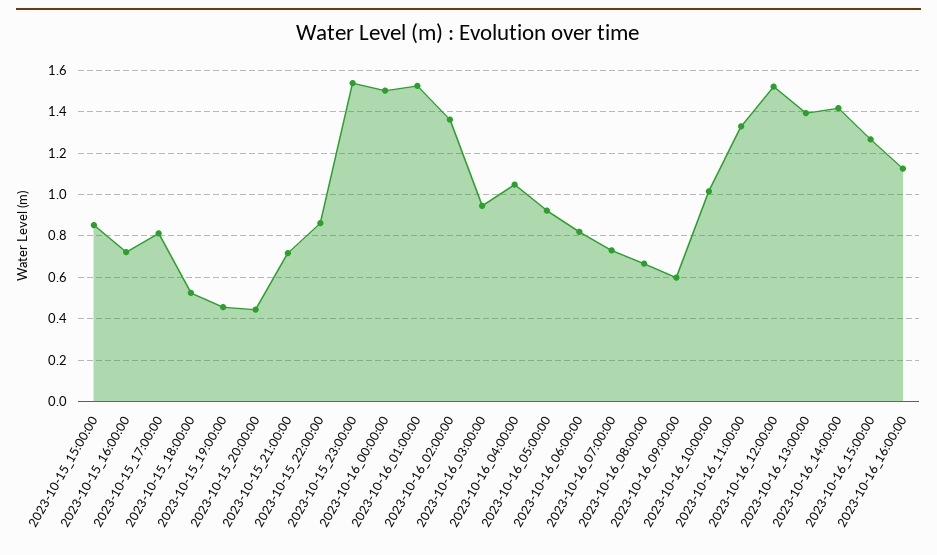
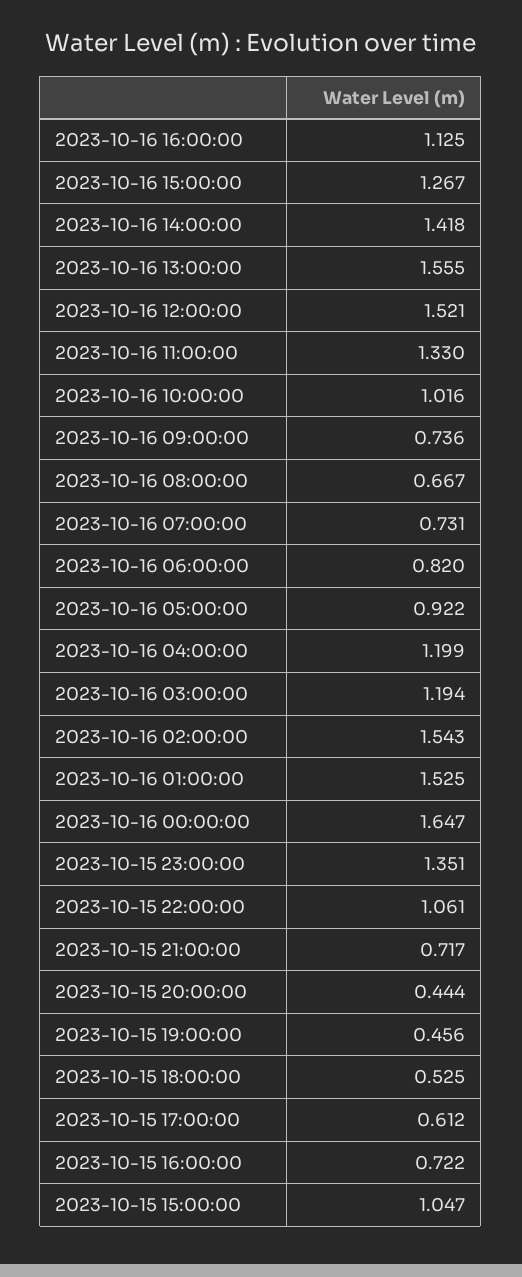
  {
-   "2023-10-15_15:00:00": 0.85,
+   "2023-10-15_15:00:00": 1.047,
    "2023-10-15_16:00:00": 0.722,
-   "2023-10-15_17:00:00": 0.8,
+   "2023-10-15_17:00:00": 0.612,
    "2023-10-15_18:00:00": 0.525,
    "2023-10-15_19:00:00": 0.456,
    "2023-10-15_20:00:00": 0.444,
    "2023-10-15_21:00:00": 0.717,
-   "2023-10-15_22:00:00": 0.85,
+   "2023-10-15_22:00:00": 1.061,
-   "2023-10-15_23:00:00": 1.55,
+   "2023-10-15_23:00:00": 1.351,
-   "2023-10-16_00:00:00": 1.5,
+   "2023-10-16_00:00:00": 1.647,
    "2023-10-16_01:00:00": 1.525,
-   "2023-10-16_02:00:00": 1.35,
+   "2023-10-16_02:00:00": 1.543,
-   "2023-10-16_03:00:00": 0.95,
+   "2023-10-16_03:00:00": 1.194,
-   "2023-10-16_04:00:00": 1.05,
+   "2023-10-16_04:00:00": 1.199,
    "2023-10-16_05:00:00": 0.922,
    "2023-10-16_06:00:00": 0.82,
    "2023-10-16_07:00:00": 0.731,
    "2023-10-16_08:00:00": 0.667,
-   "2023-10-16_09:00:00": 0.6,
+   "2023-10-16_09:00:00": 0.736,
    "2023-10-16_10:00:00": 1.016,
    "2023-10-16_11:00:00": 1.33,
    "2023-10-16_12:00:00": 1.521,
-   "2023-10-16_13:00:00": 1.4,
+   "2023-10-16_13:00:00": 1.555,
    "2023-10-16_14:00:00": 1.418,
    "2023-10-16_15:00:00": 1.267,
    "2023-10-16_16:00:00": 1.125
  }

